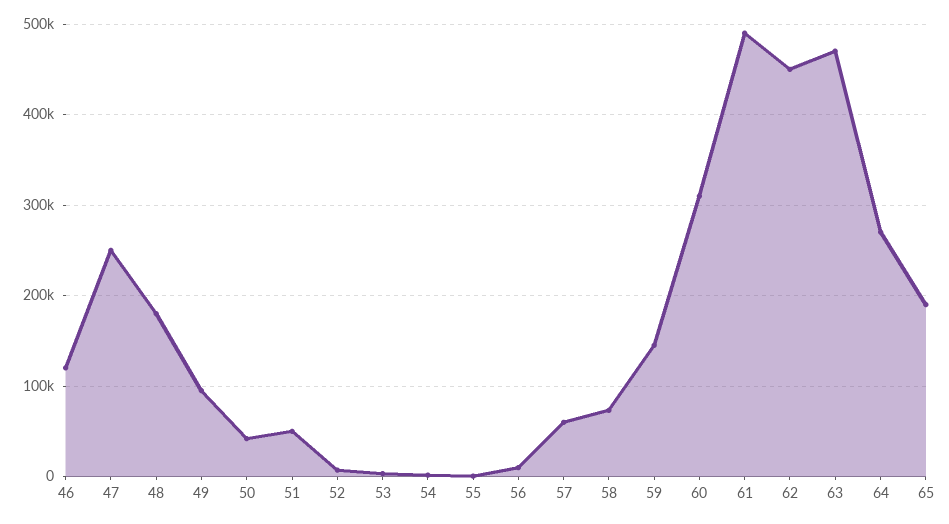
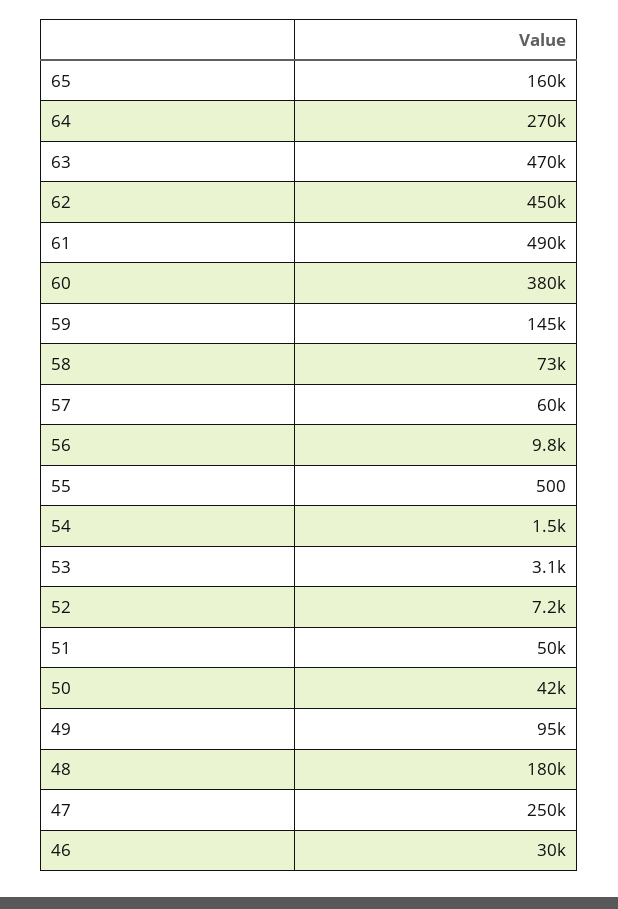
  {
-   "46": 120000,
+   "46": 30000,
    "47": 250000,
    "48": 180000,
    "49": 95000,
    "50": 42000,
    "51": 50000,
    "52": 7200,
    "53": 3100,
    "54": 1500,
    "55": 500,
    "56": 9800,
    "57": 60000,
    "58": 73000,
    "59": 145000,
-   "60": 310000,
+   "60": 380000,
    "61": 490000,
    "62": 450000,
    "63": 470000,
    "64": 270000,
-   "65": 190000
+   "65": 160000
  }

